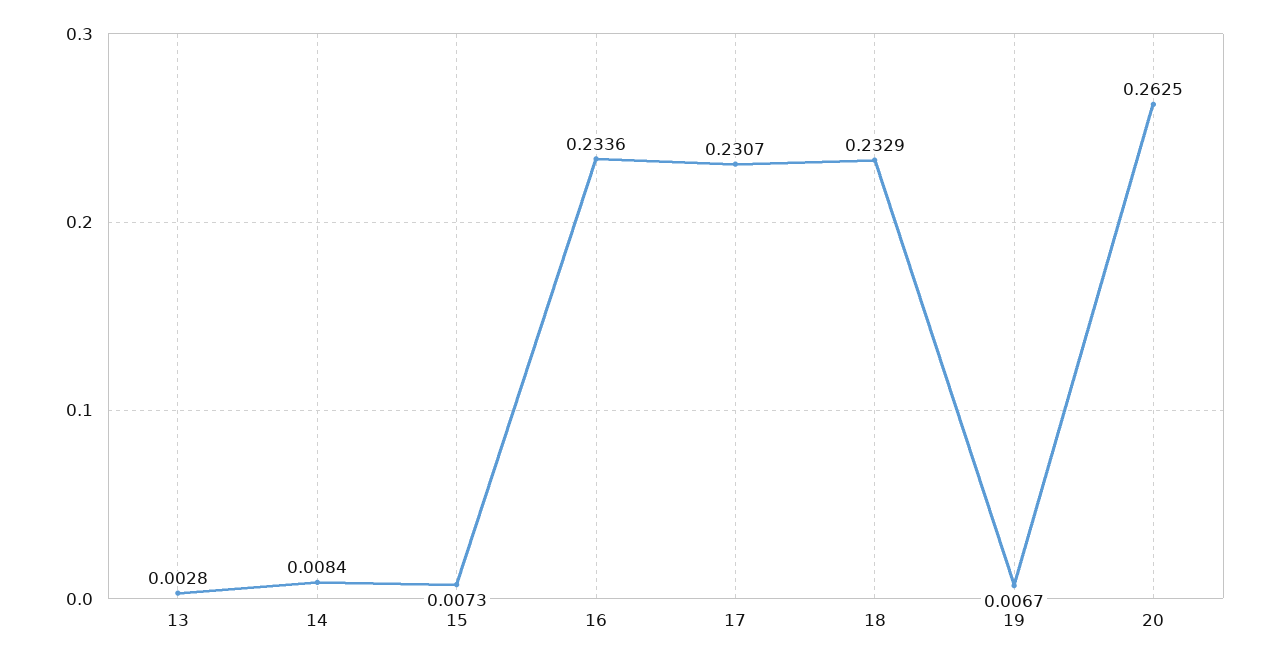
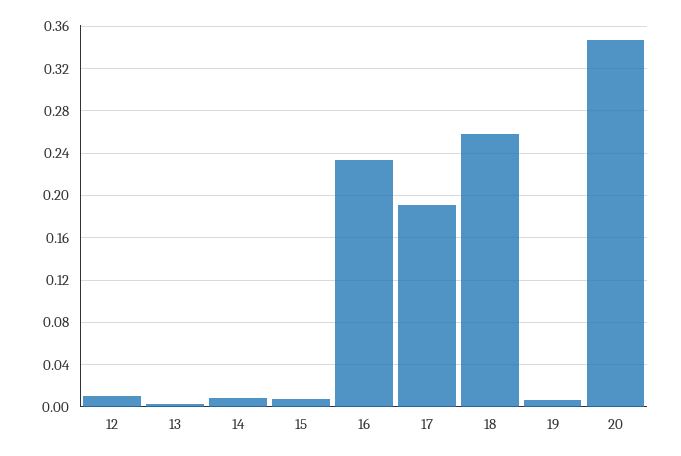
  {
    "13": 0.0028,
    "14": 0.0084,
    "15": 0.0073,
    "16": 0.2336,
-   "17": 0.2307,
+   "17": 0.19,
-   "18": 0.2329,
+   "18": 0.26,
    "19": 0.0067,
-   "20": 0.2625
+   "20": 0.35,
+   "12": 0.01
  }

